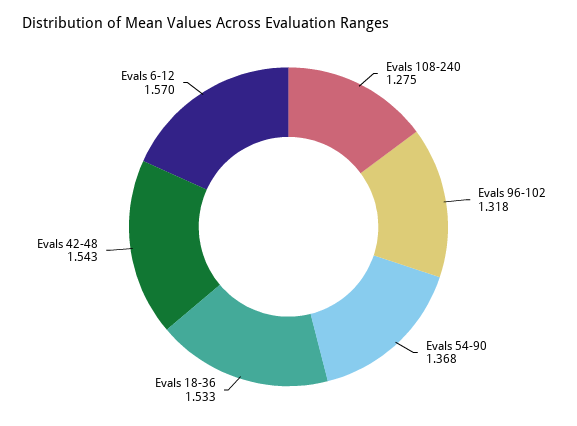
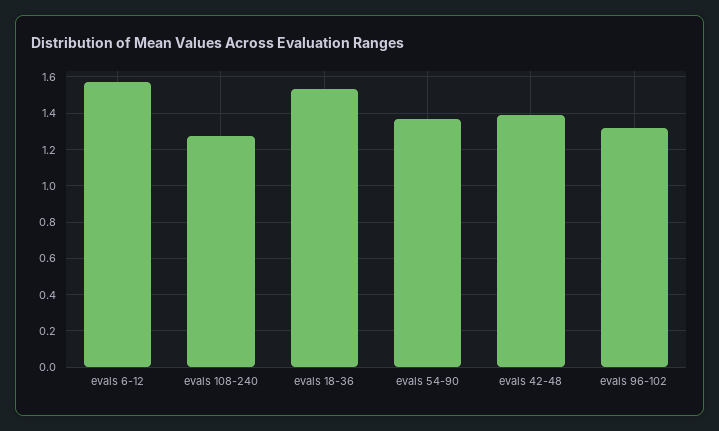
  {
    "Evals 108-240": 1.275,
    "Evals 96-102": 1.318,
    "Evals 54-90": 1.368,
    "Evals 18-36": 1.533,
-   "Evals 42-48": 1.543,
+   "Evals 42-48": 1.4,
    "Evals 6-12": 1.57
  }

